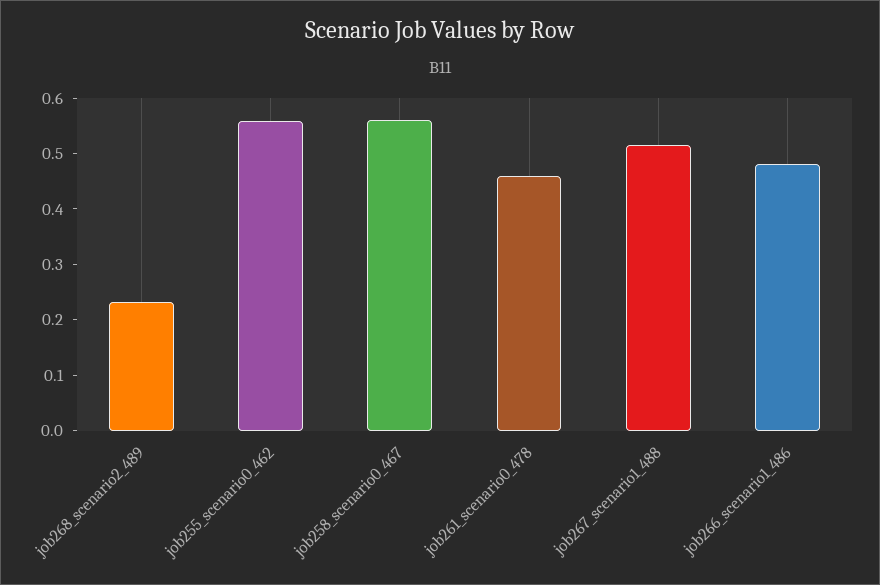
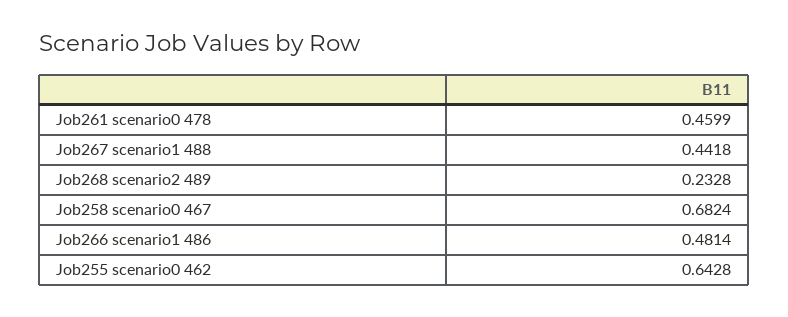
  {
    "job268_scenario2_489": 0.2328,
-   "job255_scenario0_462": 0.56,
+   "job255_scenario0_462": 0.6428,
-   "job258_scenario0_467": 0.56,
+   "job258_scenario0_467": 0.6824,
    "job261_scenario0_478": 0.4599,
-   "job267_scenario1_488": 0.52,
+   "job267_scenario1_488": 0.4418,
    "job266_scenario1_486": 0.4814
  }

